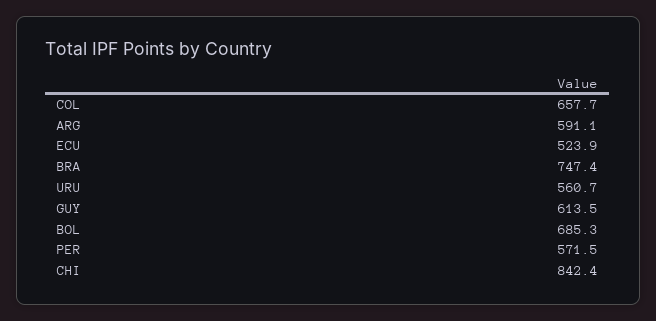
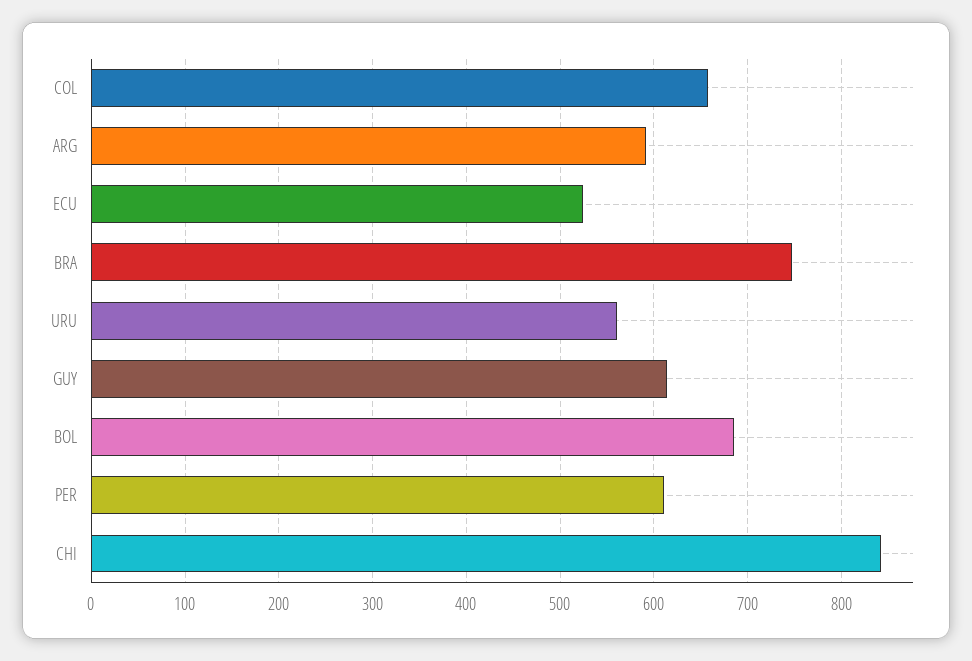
  {
    "COL": 657.7,
    "ARG": 591.1,
    "ECU": 523.9,
    "BRA": 747.4,
    "URU": 560.7,
    "GUY": 613.5,
    "BOL": 685.3,
-   "PER": 571.5,
+   "PER": 610,
    "CHI": 842.4
  }

